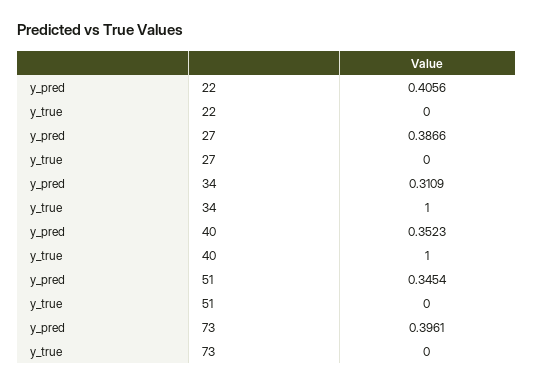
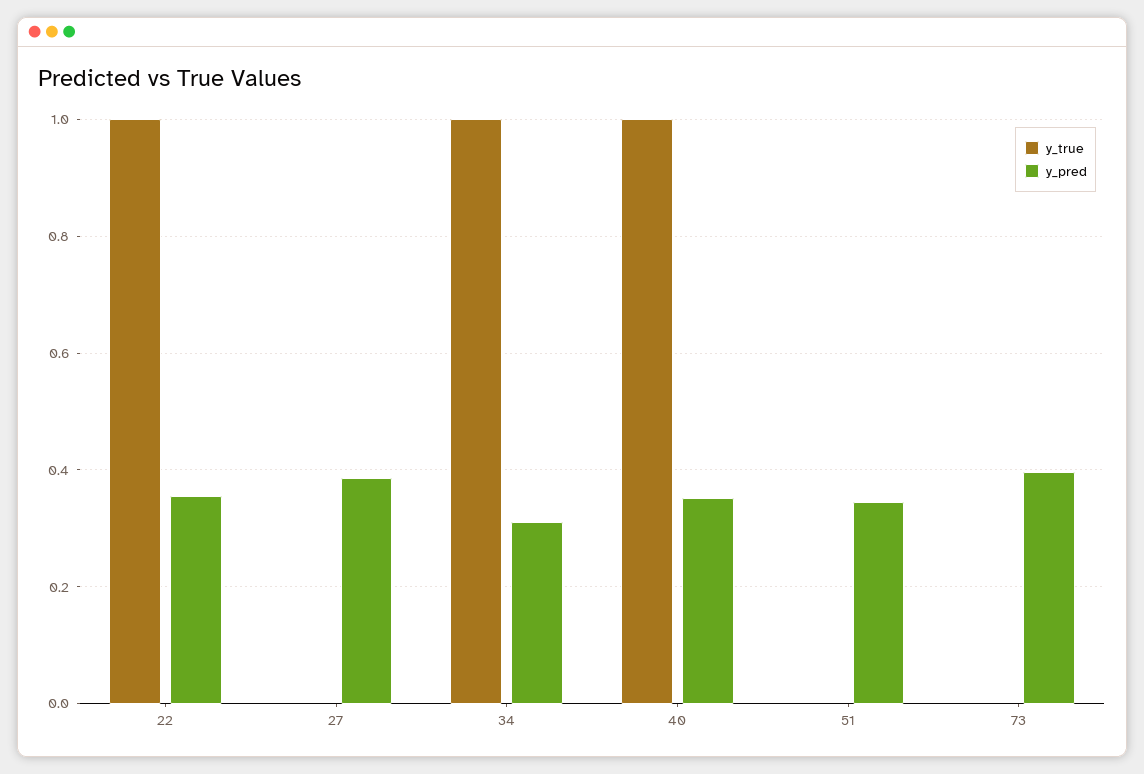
  {
    "y_pred": {
-     "22": 0.4056,
+     "22": 0.36,
      "27": 0.3866,
      "34": 0.3109,
      "40": 0.3523,
      "51": 0.3454,
      "73": 0.3961
    },
    "y_true": {
-     "22": 0,
+     "22": 1,
      "27": 0,
      "34": 1,
      "40": 1,
      "51": 0,
      "73": 0
    }
  }

